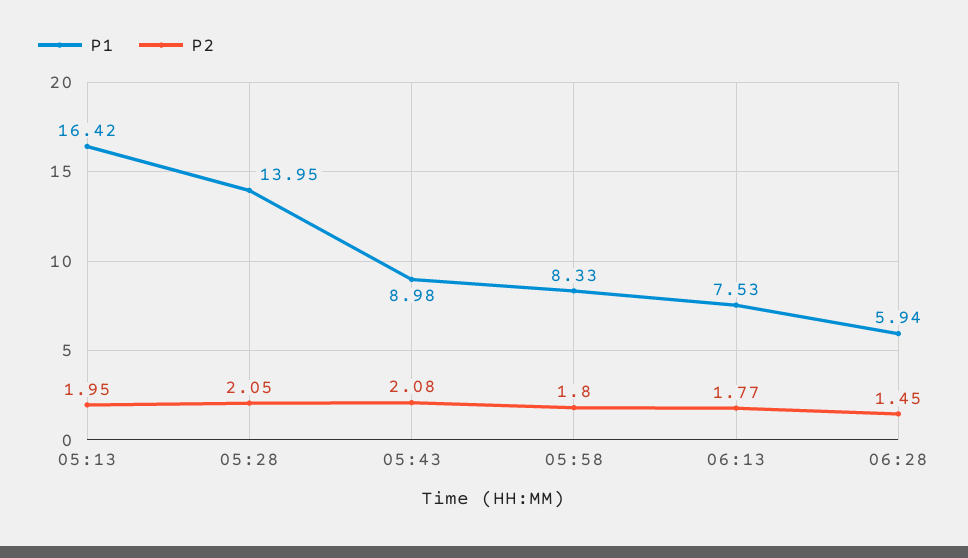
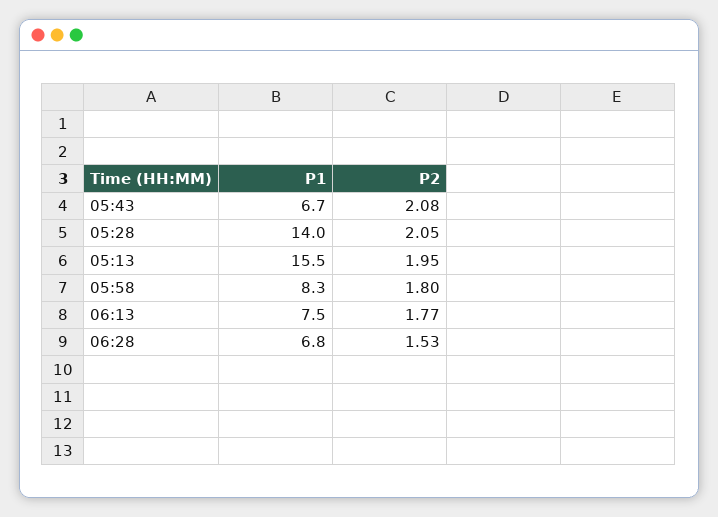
  {
    "P1": {
-     "05:13": 16.42,
+     "05:13": 15.5,
      "05:28": 13.95,
-     "05:43": 8.98,
+     "05:43": 6.7,
      "05:58": 8.33,
      "06:13": 7.53,
-     "06:28": 5.94
+     "06:28": 6.8
    },
    "P2": {
      "05:13": 1.95,
      "05:28": 2.05,
      "05:43": 2.08,
      "05:58": 1.8,
      "06:13": 1.77,
-     "06:28": 1.45
+     "06:28": 1.53
    }
  }

